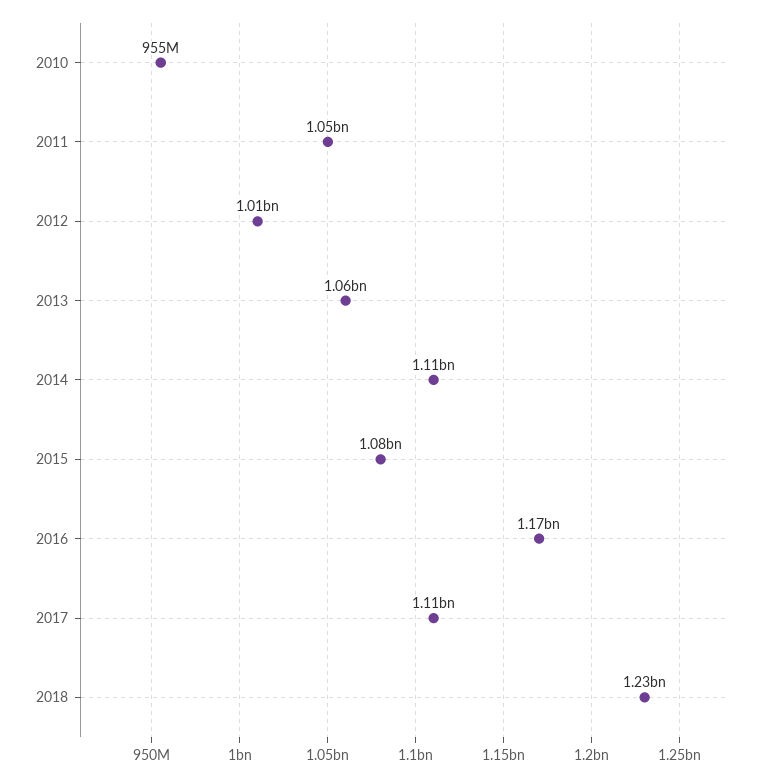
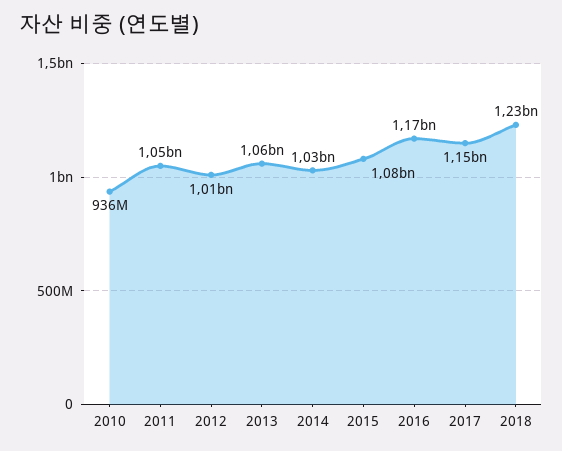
  {
-   "2010": 955000000,
+   "2010": 936000000,
    "2011": 1050000000,
    "2012": 1010000000,
    "2013": 1060000000,
-   "2014": 1110000000,
+   "2014": 1030000000,
    "2015": 1080000000,
    "2016": 1170000000,
-   "2017": 1110000000,
+   "2017": 1150000000,
    "2018": 1230000000
  }

